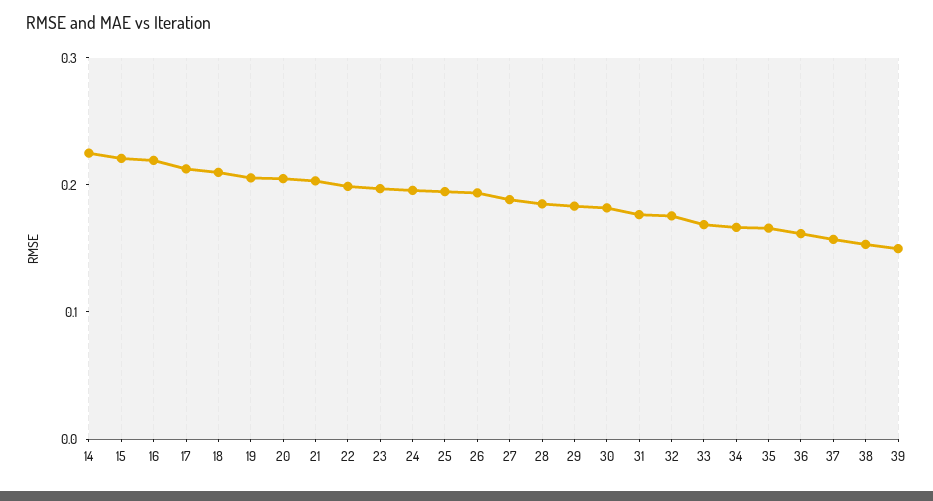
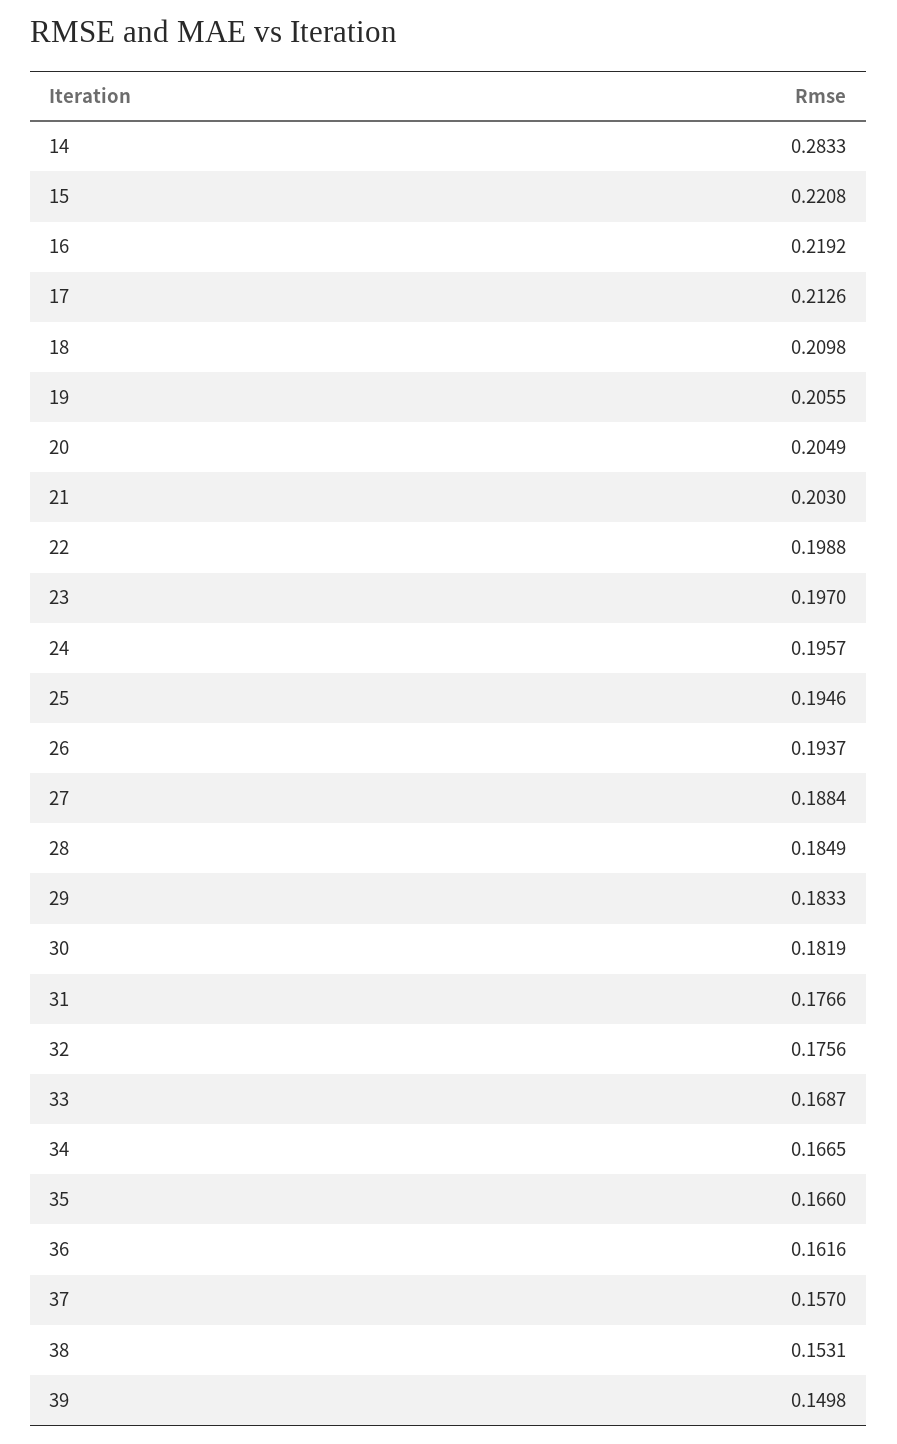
  {
-   "14": 0.22,
+   "14": 0.2833,
    "15": 0.2208,
    "16": 0.2192,
    "17": 0.2126,
    "18": 0.2098,
    "19": 0.2055,
    "20": 0.2049,
    "21": 0.203,
    "22": 0.1988,
    "23": 0.197,
    "24": 0.1957,
    "25": 0.1946,
    "26": 0.1937,
    "27": 0.1884,
    "28": 0.1849,
    "29": 0.1833,
    "30": 0.1819,
    "31": 0.1766,
    "32": 0.1756,
    "33": 0.1687,
    "34": 0.1665,
    "35": 0.166,
    "36": 0.1616,
    "37": 0.157,
    "38": 0.1531,
    "39": 0.1498
  }

